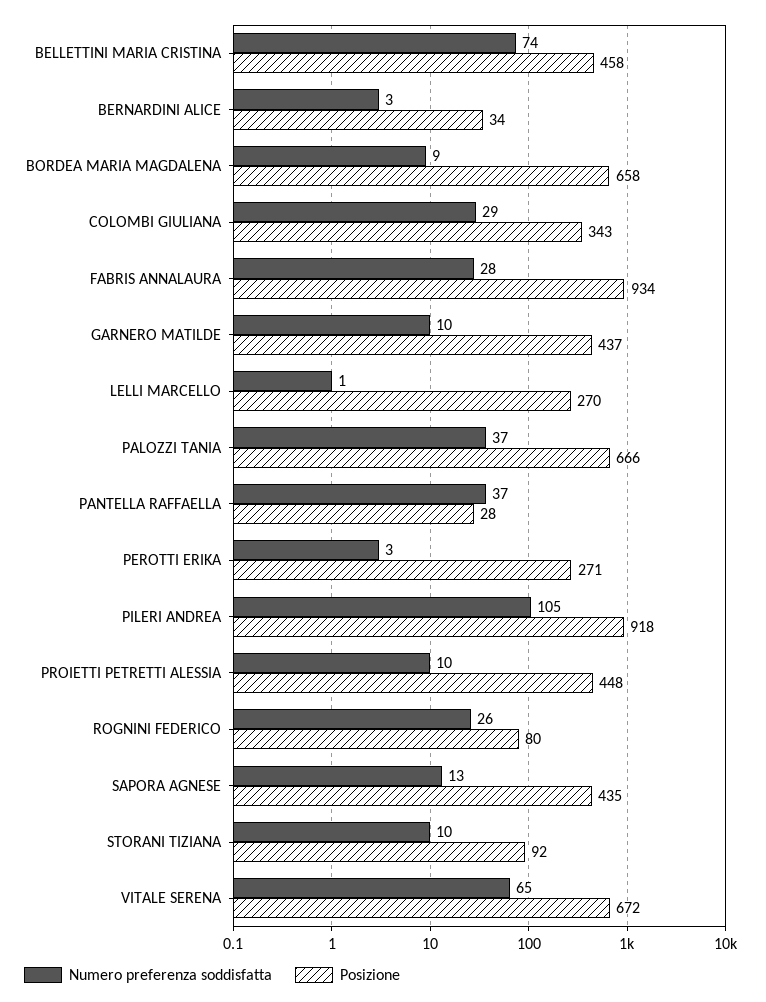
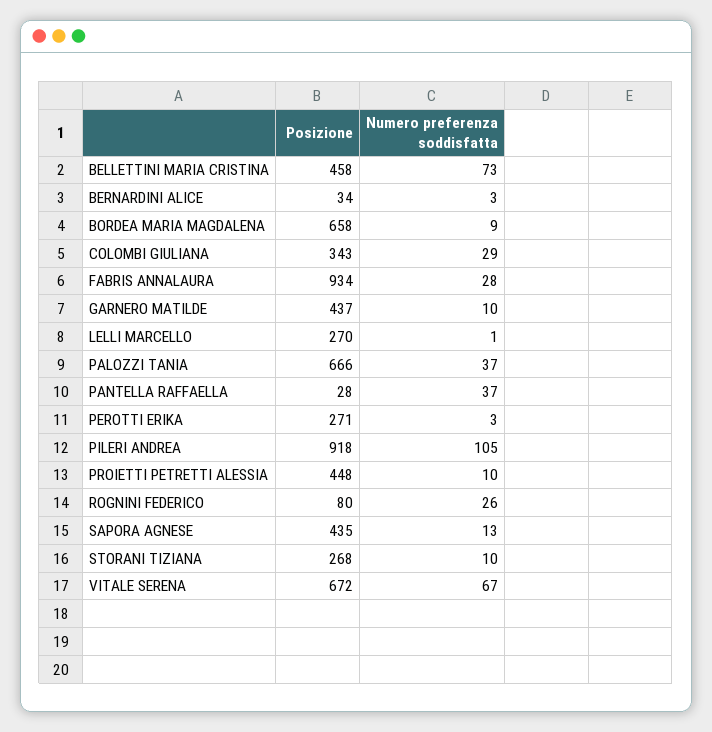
  {
    "Numero preferenza soddisfatta": {
-     "BELLETTINI MARIA CRISTINA": 74,
+     "BELLETTINI MARIA CRISTINA": 73,
      "BERNARDINI ALICE": 3,
      "BORDEA MARIA MAGDALENA": 9,
      "COLOMBI GIULIANA": 29,
      "FABRIS ANNALAURA": 28,
      "GARNERO MATILDE": 10,
      "LELLI MARCELLO": 1,
      "PALOZZI TANIA": 37,
      "PANTELLA RAFFAELLA": 37,
      "PEROTTI ERIKA": 3,
      "PILERI ANDREA": 105,
      "PROIETTI PETRETTI ALESSIA": 10,
      "ROGNINI FEDERICO": 26,
      "SAPORA AGNESE": 13,
      "STORANI TIZIANA": 10,
-     "VITALE SERENA": 65
+     "VITALE SERENA": 67
    },
    "Posizione": {
      "BELLETTINI MARIA CRISTINA": 458,
      "BERNARDINI ALICE": 34,
      "BORDEA MARIA MAGDALENA": 658,
      "COLOMBI GIULIANA": 343,
      "FABRIS ANNALAURA": 934,
      "GARNERO MATILDE": 437,
      "LELLI MARCELLO": 270,
      "PALOZZI TANIA": 666,
      "PANTELLA RAFFAELLA": 28,
      "PEROTTI ERIKA": 271,
      "PILERI ANDREA": 918,
      "PROIETTI PETRETTI ALESSIA": 448,
      "ROGNINI FEDERICO": 80,
      "SAPORA AGNESE": 435,
-     "STORANI TIZIANA": 92,
+     "STORANI TIZIANA": 268,
      "VITALE SERENA": 672
    }
  }

